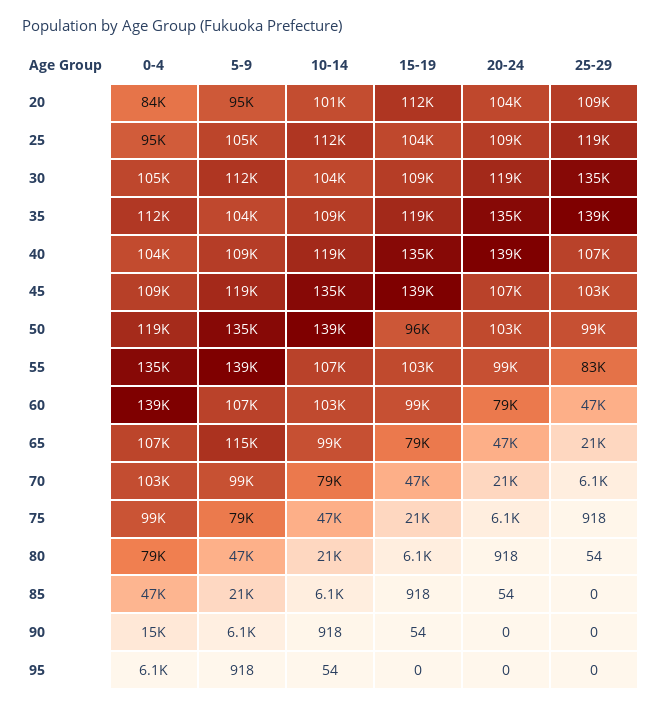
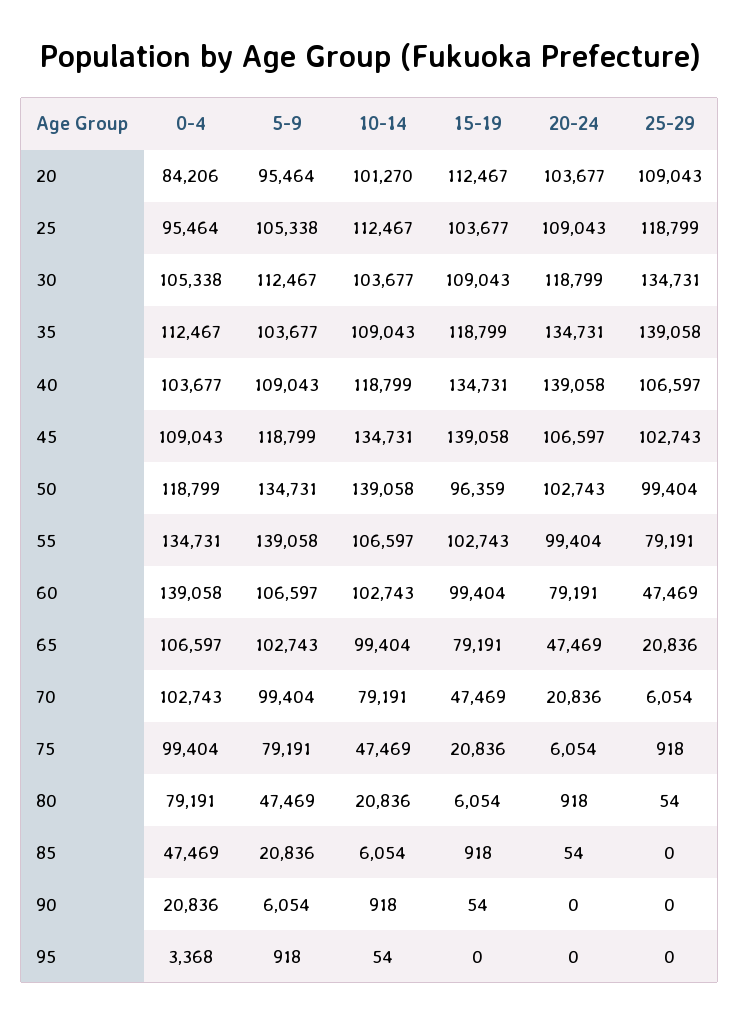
  {
    "0-4": {
      "20": 84206,
      "25": 95464,
      "30": 105338,
      "35": 112467,
      "40": 103677,
      "45": 109043,
      "50": 118799,
      "55": 134731,
      "60": 139058,
      "65": 106597,
      "70": 102743,
      "75": 99404,
      "80": 79191,
      "85": 47469,
-     "90": 15000,
+     "90": 20836,
-     "95": 6100
+     "95": 3368
    },
    "5-9": {
      "20": 95464,
      "25": 105338,
      "30": 112467,
      "35": 103677,
      "40": 109043,
      "45": 118799,
      "50": 134731,
      "55": 139058,
      "60": 106597,
-     "65": 115000,
+     "65": 102743,
      "70": 99404,
      "75": 79191,
      "80": 47469,
      "85": 20836,
      "90": 6054,
      "95": 918
    },
    "10-14": {
      "20": 101270,
      "25": 112467,
      "30": 103677,
      "35": 109043,
      "40": 118799,
      "45": 134731,
      "50": 139058,
      "55": 106597,
      "60": 102743,
      "65": 99404,
      "70": 79191,
      "75": 47469,
      "80": 20836,
      "85": 6054,
      "90": 918,
      "95": 54
    },
    "15-19": {
      "20": 112467,
      "25": 103677,
      "30": 109043,
      "35": 118799,
      "40": 134731,
      "45": 139058,
      "50": 96359,
      "55": 102743,
      "60": 99404,
      "65": 79191,
      "70": 47469,
      "75": 20836,
      "80": 6054,
      "85": 918,
      "90": 54,
      "95": 0
    },
    "20-24": {
      "20": 103677,
      "25": 109043,
      "30": 118799,
      "35": 134731,
      "40": 139058,
      "45": 106597,
      "50": 102743,
      "55": 99404,
      "60": 79191,
      "65": 47469,
      "70": 20836,
      "75": 6054,
      "80": 918,
      "85": 54,
      "90": 0,
      "95": 0
    },
    "25-29": {
      "20": 109043,
      "25": 118799,
      "30": 134731,
      "35": 139058,
      "40": 106597,
      "45": 102743,
      "50": 99404,
-     "55": 83000,
+     "55": 79191,
      "60": 47469,
      "65": 20836,
      "70": 6054,
      "75": 918,
      "80": 54,
      "85": 0,
      "90": 0,
      "95": 0
    }
  }

